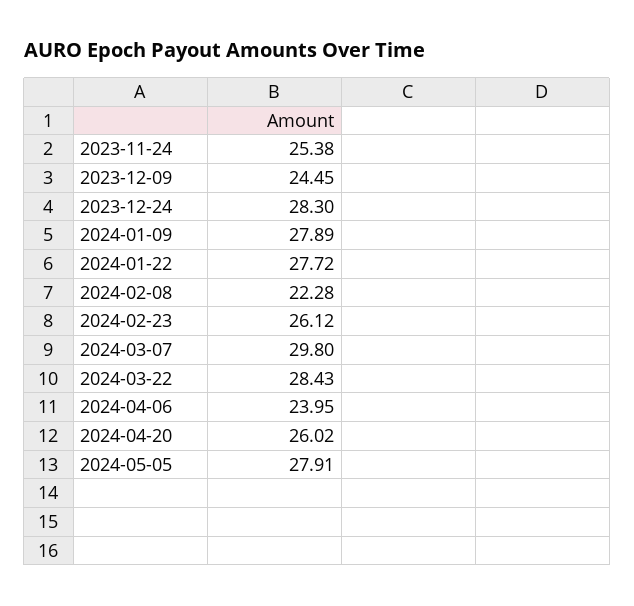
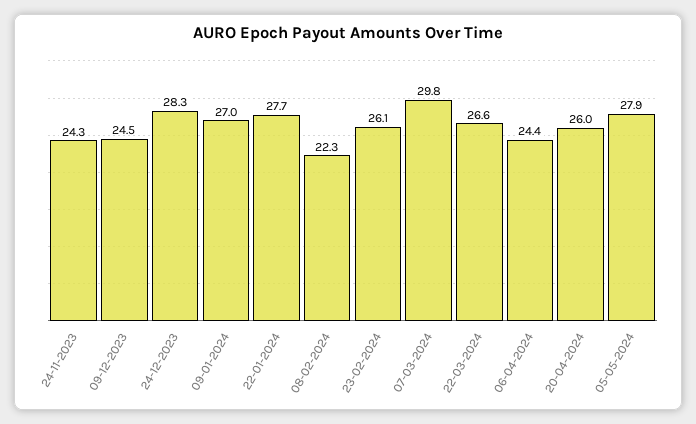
  {
-   "2023-11-24": 25.38,
+   "2023-11-24": 24.3,
    "2023-12-09": 24.45,
    "2023-12-24": 28.3,
-   "2024-01-09": 27.89,
+   "2024-01-09": 27,
    "2024-01-22": 27.72,
    "2024-02-08": 22.28,
    "2024-02-23": 26.12,
    "2024-03-07": 29.8,
-   "2024-03-22": 28.43,
+   "2024-03-22": 26.6,
-   "2024-04-06": 23.95,
+   "2024-04-06": 24.4,
    "2024-04-20": 26.02,
    "2024-05-05": 27.91
  }

